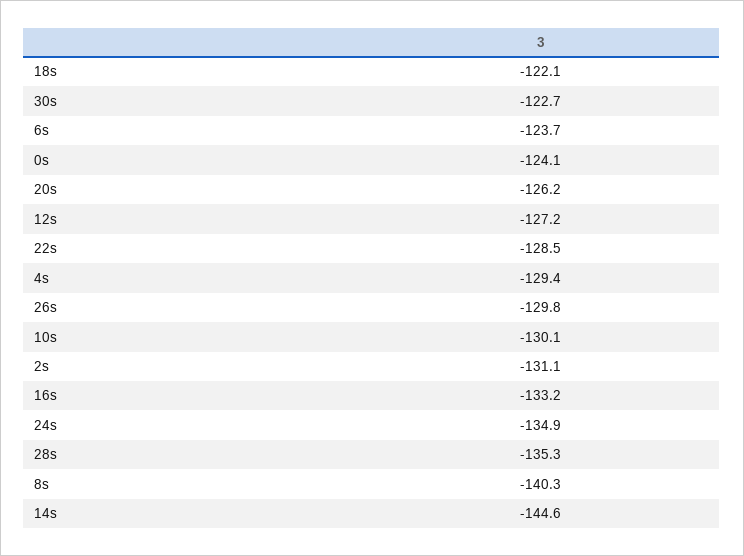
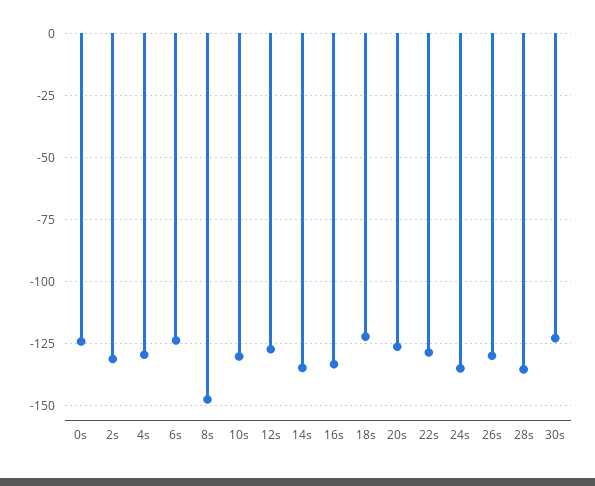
  {
    "18s": -122.1,
    "30s": -122.7,
    "6s": -123.7,
    "0s": -124.1,
    "20s": -126.2,
    "12s": -127.2,
    "22s": -128.5,
    "4s": -129.4,
    "26s": -129.8,
    "10s": -130.1,
    "2s": -131.1,
    "16s": -133.2,
    "24s": -134.9,
    "28s": -135.3,
-   "8s": -140.3,
+   "8s": -147.5,
-   "14s": -144.6
+   "14s": -135
  }

